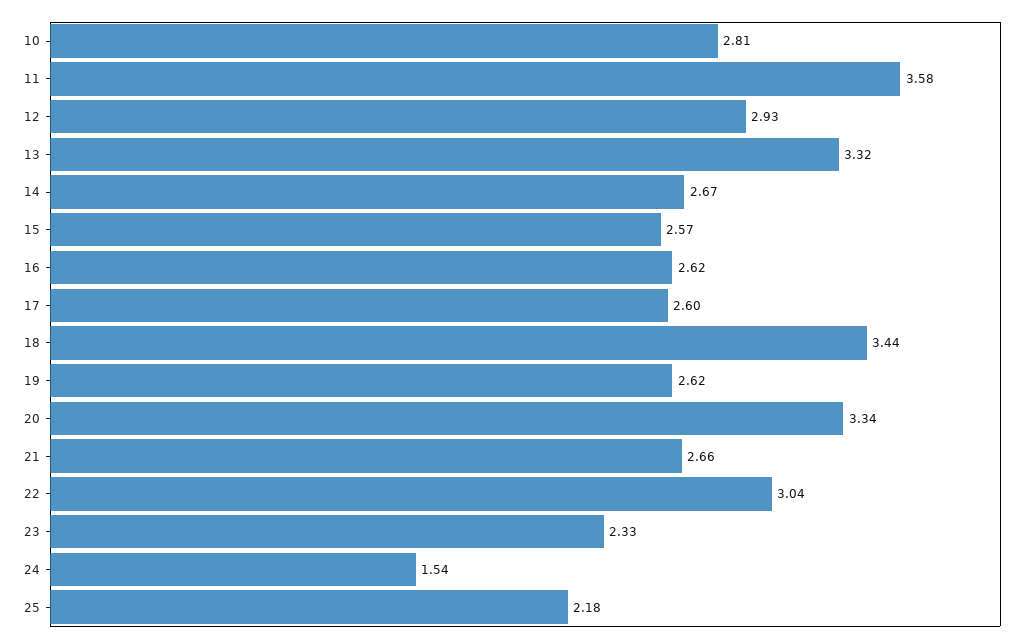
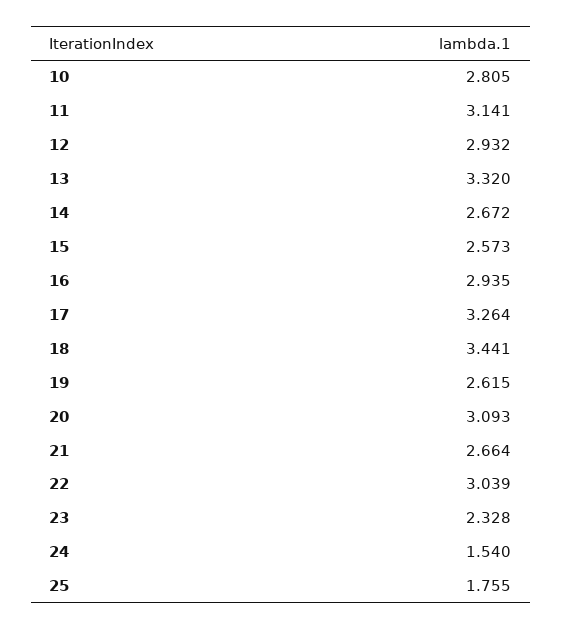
  {
    "10": 2.805,
-   "11": 3.58,
+   "11": 3.141,
    "12": 2.932,
    "13": 3.32,
    "14": 2.672,
    "15": 2.573,
-   "16": 2.62,
+   "16": 2.935,
-   "17": 2.6,
+   "17": 3.264,
    "18": 3.441,
    "19": 2.615,
-   "20": 3.34,
+   "20": 3.093,
    "21": 2.664,
    "22": 3.039,
    "23": 2.328,
    "24": 1.54,
-   "25": 2.18
+   "25": 1.755
  }

